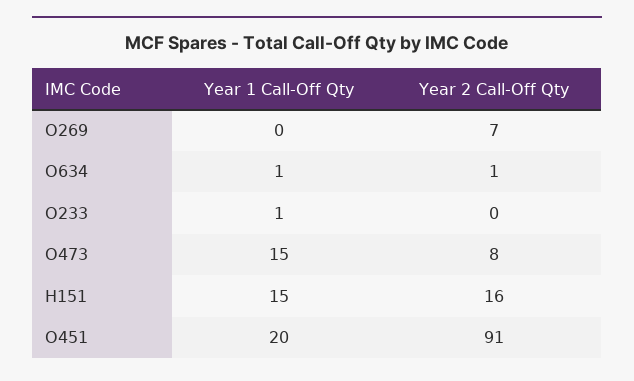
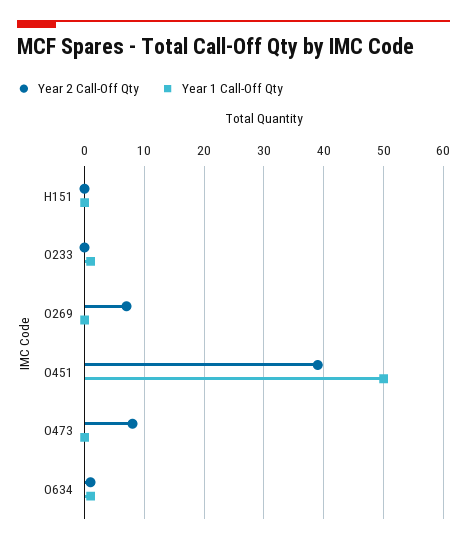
  {
    "Year 1 Call-Off Qty": {
      "O269": 0,
      "O634": 1,
      "O233": 1,
-     "O473": 15,
+     "O473": 0,
-     "H151": 15,
+     "H151": 0,
-     "O451": 20
+     "O451": 50
    },
    "Year 2 Call-Off Qty": {
      "O269": 7,
      "O634": 1,
      "O233": 0,
      "O473": 8,
-     "H151": 16,
+     "H151": 0,
-     "O451": 91
+     "O451": 40
    }
  }

